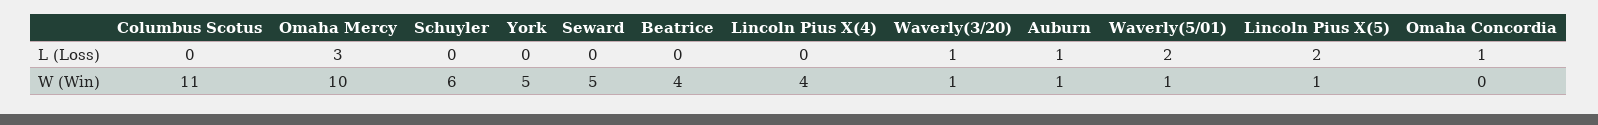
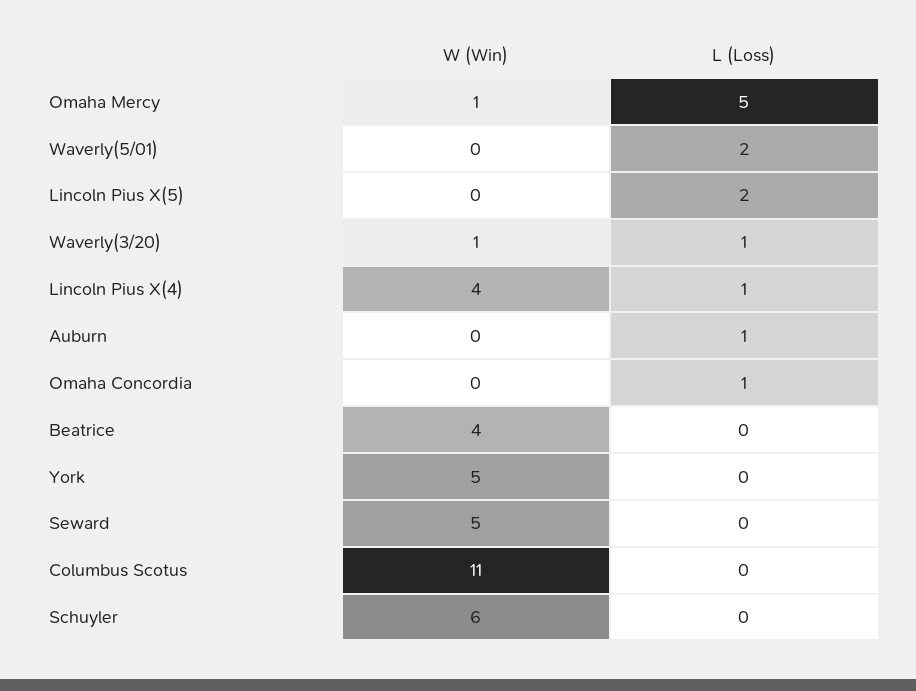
  {
    "Columbus Scotus": {
      "L (Loss)": 0,
      "W (Win)": 11
    },
    "Omaha Mercy": {
-     "L (Loss)": 3,
+     "L (Loss)": 5,
-     "W (Win)": 10
+     "W (Win)": 1
    },
    "Schuyler": {
      "L (Loss)": 0,
      "W (Win)": 6
    },
    "York": {
      "L (Loss)": 0,
      "W (Win)": 5
    },
    "Seward": {
      "L (Loss)": 0,
      "W (Win)": 5
    },
    "Beatrice": {
      "L (Loss)": 0,
      "W (Win)": 4
    },
    "Lincoln Pius X(4)": {
-     "L (Loss)": 0,
+     "L (Loss)": 1,
      "W (Win)": 4
    },
    "Waverly(3/20)": {
      "L (Loss)": 1,
      "W (Win)": 1
    },
    "Auburn": {
      "L (Loss)": 1,
-     "W (Win)": 1
+     "W (Win)": 0
    },
    "Waverly(5/01)": {
      "L (Loss)": 2,
-     "W (Win)": 1
+     "W (Win)": 0
    },
    "Lincoln Pius X(5)": {
      "L (Loss)": 2,
-     "W (Win)": 1
+     "W (Win)": 0
    },
    "Omaha Concordia": {
      "L (Loss)": 1,
      "W (Win)": 0
    }
  }

